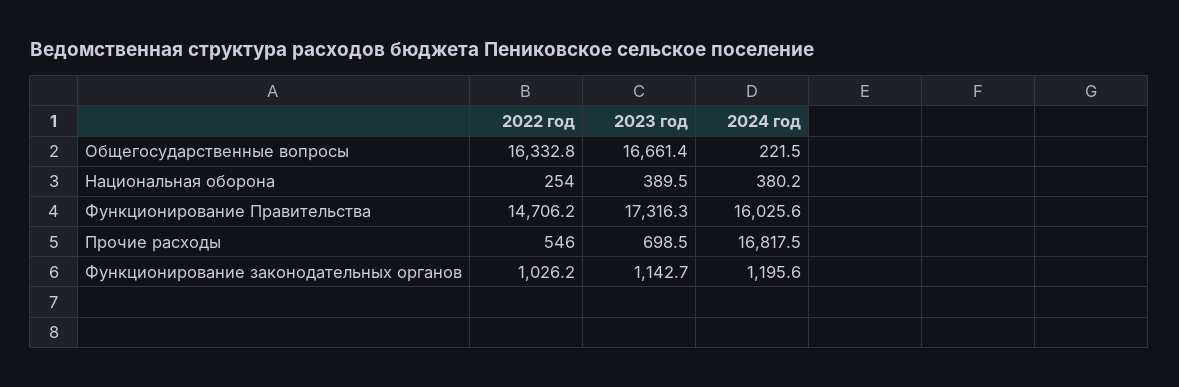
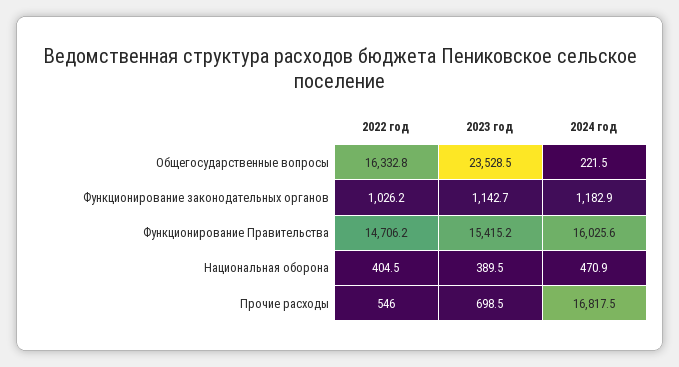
  {
    "2022 год": {
      "Общегосударственные вопросы": 16332.8,
-     "Национальная оборона": 254,
+     "Национальная оборона": 404.5,
      "Функционирование Правительства": 14706.2,
      "Прочие расходы": 546,
      "Функционирование законодательных органов": 1026.2
    },
    "2023 год": {
-     "Общегосударственные вопросы": 16661.4,
+     "Общегосударственные вопросы": 23528.5,
      "Национальная оборона": 389.5,
-     "Функционирование Правительства": 17316.3,
+     "Функционирование Правительства": 15415.2,
      "Прочие расходы": 698.5,
      "Функционирование законодательных органов": 1142.7
    },
    "2024 год": {
      "Общегосударственные вопросы": 221.5,
-     "Национальная оборона": 380.2,
+     "Национальная оборона": 470.9,
      "Функционирование Правительства": 16025.6,
      "Прочие расходы": 16817.5,
-     "Функционирование законодательных органов": 1195.6
+     "Функционирование законодательных органов": 1182.9
    }
  }

